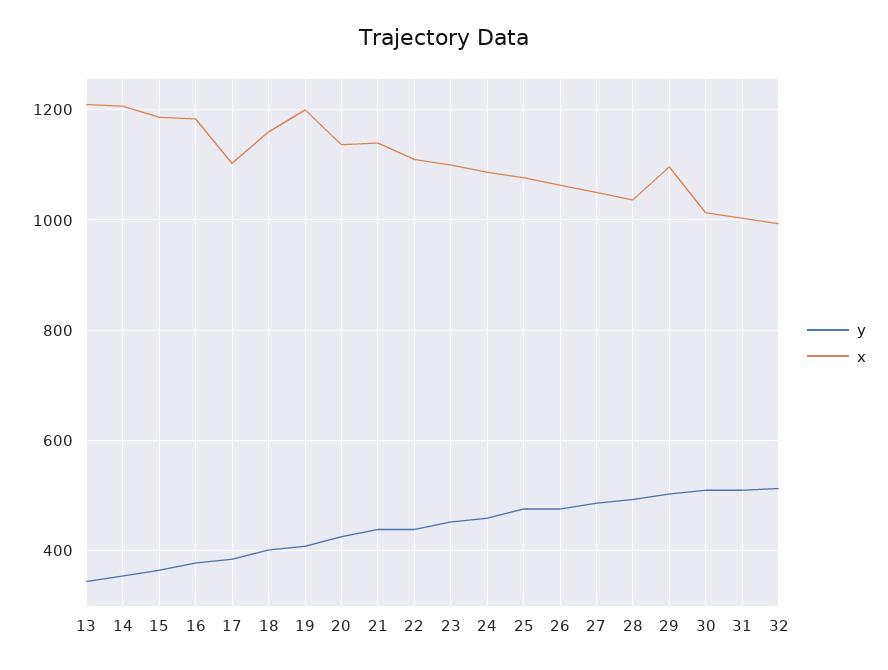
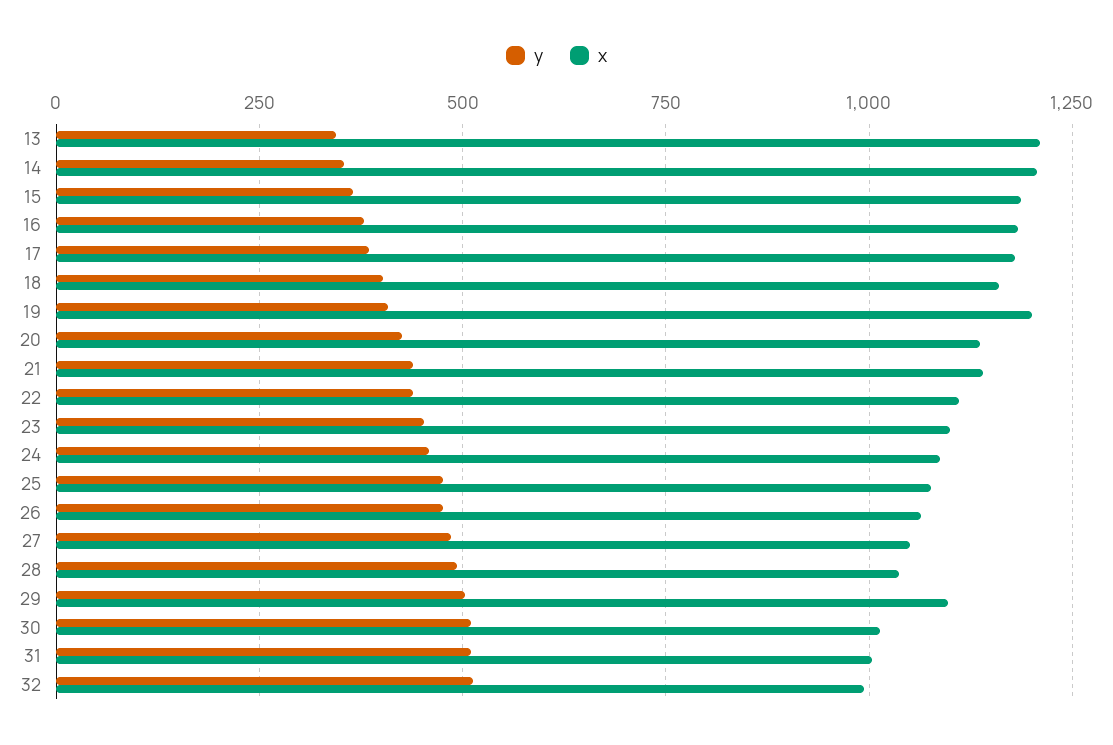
  {
    "y": {
      "13": 340,
      "14": 360,
      "15": 360,
      "16": 380,
      "17": 380,
      "18": 400,
      "19": 400,
      "20": 420,
      "21": 440,
      "22": 440,
      "23": 460,
      "24": 460,
      "25": 480,
      "26": 480,
      "27": 480,
      "28": 500,
      "29": 500,
      "30": 500,
      "31": 500,
      "32": 520
    },
    "x": {
      "13": 1220,
      "14": 1200,
      "15": 1180,
      "16": 1180,
-     "17": 1100,
+     "17": 1175,
      "18": 1160,
      "19": 1200,
      "20": 1140,
      "21": 1140,
      "22": 1120,
      "23": 1100,
      "24": 1080,
      "25": 1080,
      "26": 1060,
      "27": 1060,
      "28": 1040,
      "29": 1100,
      "30": 1020,
      "31": 1000,
      "32": 1000
    }
  }

